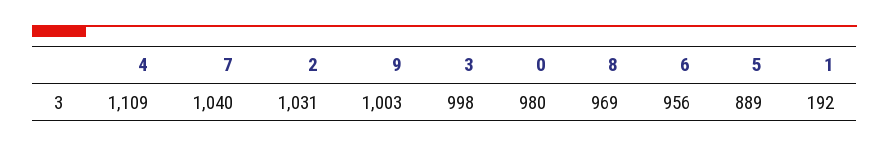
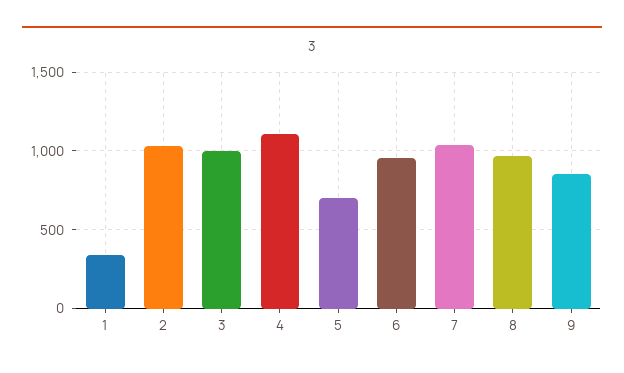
  {
    "4": 1109,
    "7": 1040,
    "2": 1031,
-   "9": 1003,
+   "9": 850,
    "3": 998,
-   "0": 980,
    "8": 969,
    "6": 956,
-   "5": 889,
+   "5": 700,
-   "1": 192
+   "1": 350
  }

